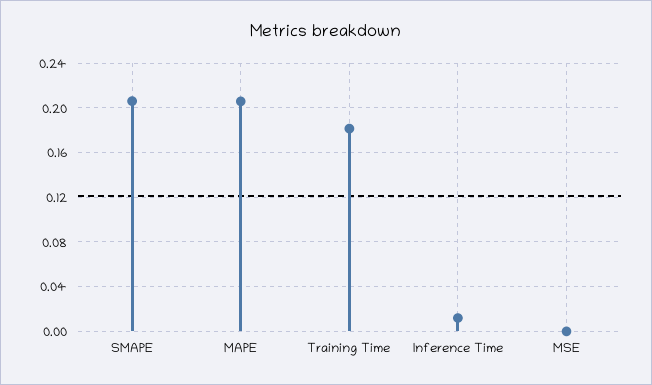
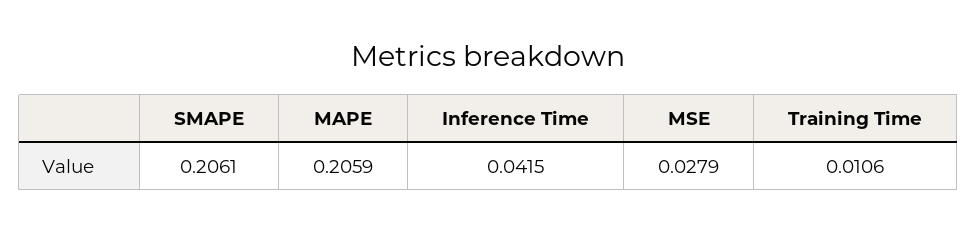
  {
    "SMAPE": 0.2061,
    "MAPE": 0.2059,
-   "Training Time": 0.18,
+   "Training Time": 0.0106,
-   "Inference Time": 0.01,
+   "Inference Time": 0.0415,
-   "MSE": 0
+   "MSE": 0.0279
  }

